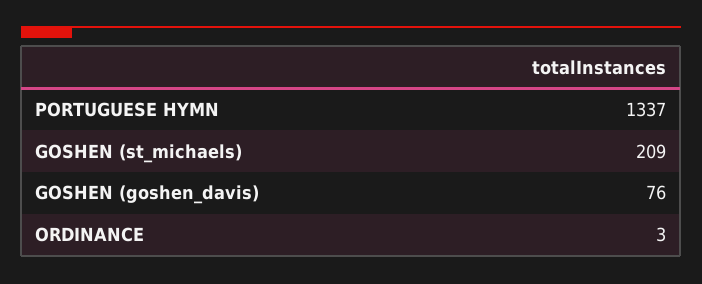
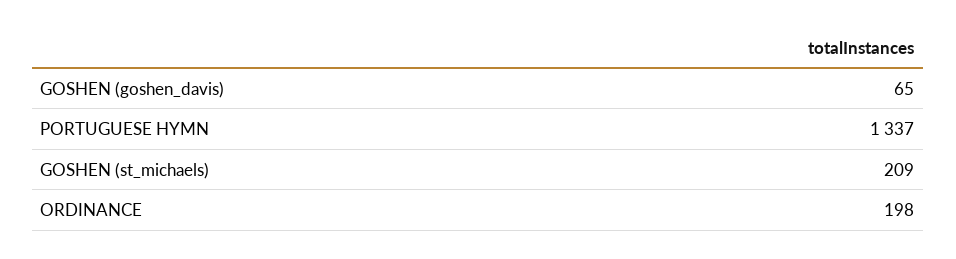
  {
    "PORTUGUESE HYMN": 1337,
    "GOSHEN (st_michaels)": 209,
-   "GOSHEN (goshen_davis)": 76,
+   "GOSHEN (goshen_davis)": 65,
-   "ORDINANCE": 3
+   "ORDINANCE": 198
  }

